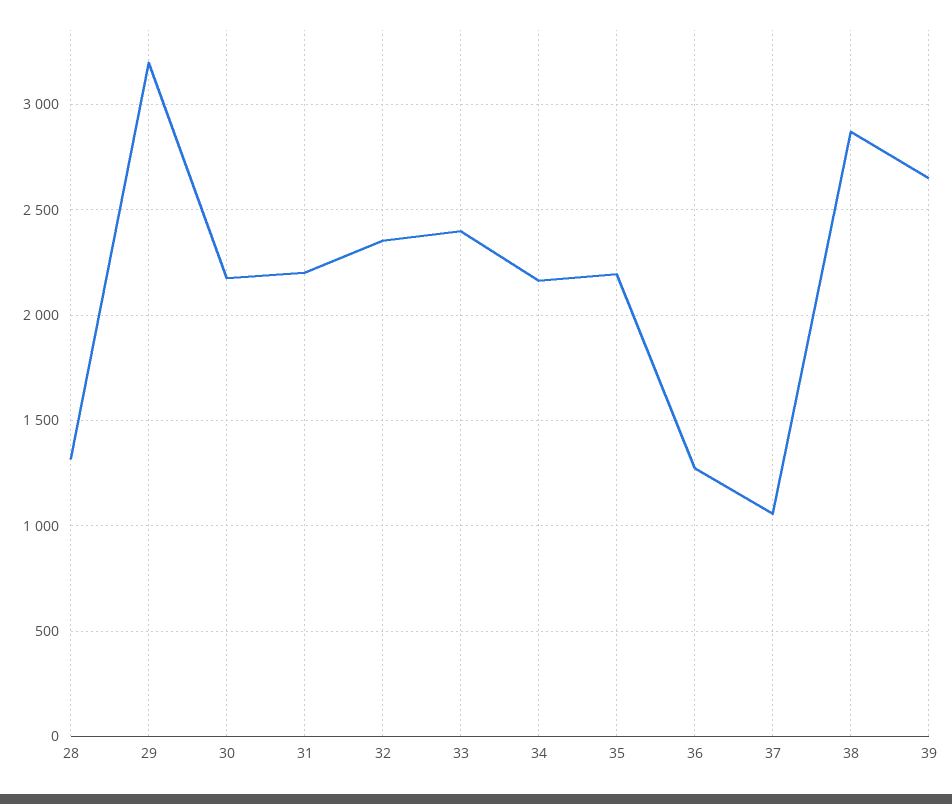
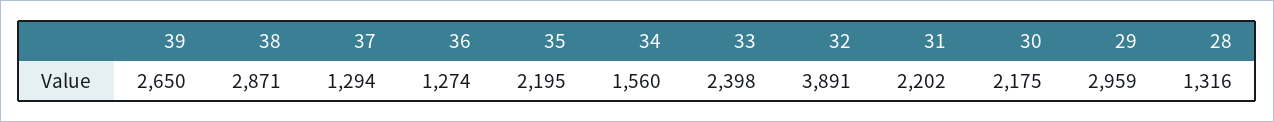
  {
    "28": 1316,
-   "29": 3200,
+   "29": 2959,
    "30": 2175,
    "31": 2202,
-   "32": 2350,
+   "32": 3891,
    "33": 2398,
-   "34": 2150,
+   "34": 1560,
    "35": 2195,
    "36": 1274,
-   "37": 1050,
+   "37": 1294,
    "38": 2871,
    "39": 2650
  }

